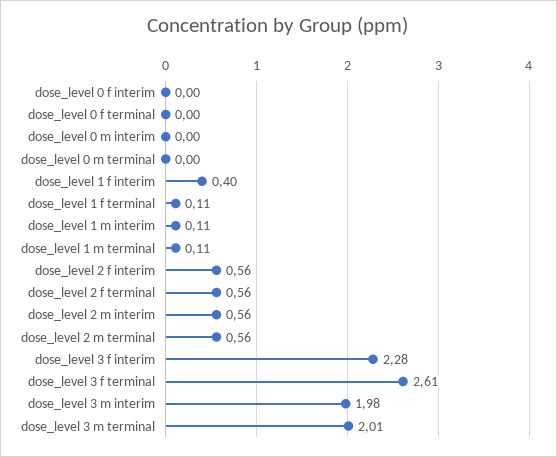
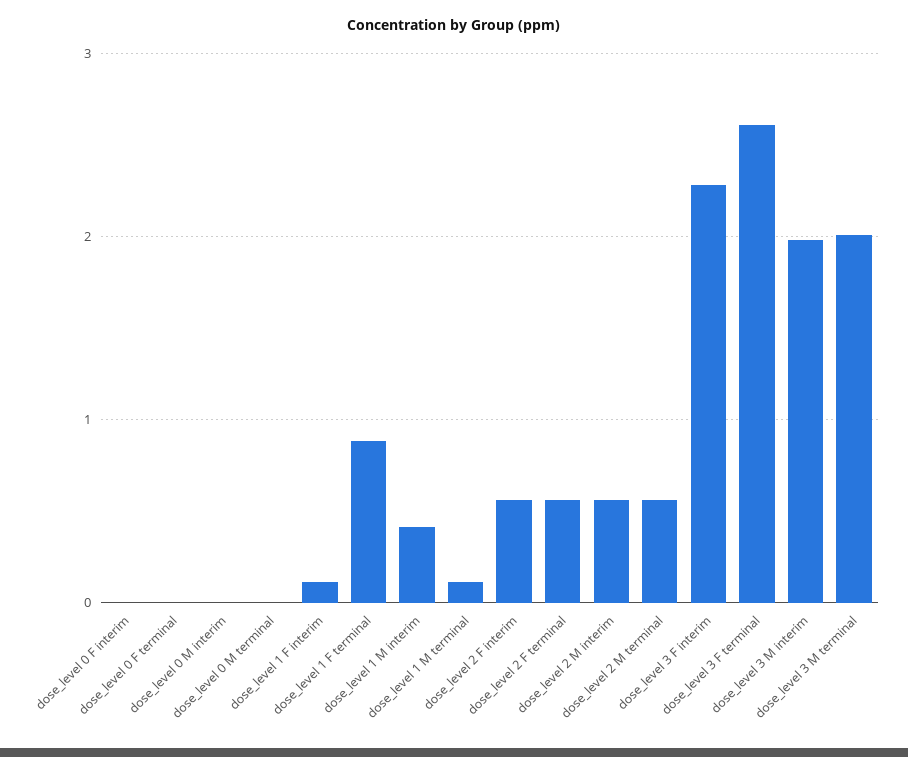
  {
    "dose_level 0 f interim": 0,
    "dose_level 0 f terminal": 0,
    "dose_level 0 m interim": 0,
    "dose_level 0 m terminal": 0,
-   "dose_level 1 f interim": 0.4,
+   "dose_level 1 f interim": 0.1,
-   "dose_level 1 f terminal": 0.11,
+   "dose_level 1 f terminal": 0.9,
-   "dose_level 1 m interim": 0.11,
+   "dose_level 1 m interim": 0.4,
    "dose_level 1 m terminal": 0.11,
    "dose_level 2 f interim": 0.56,
    "dose_level 2 f terminal": 0.56,
    "dose_level 2 m interim": 0.56,
    "dose_level 2 m terminal": 0.56,
    "dose_level 3 f interim": 2.28,
    "dose_level 3 f terminal": 2.61,
    "dose_level 3 m interim": 1.98,
    "dose_level 3 m terminal": 2.01
  }

